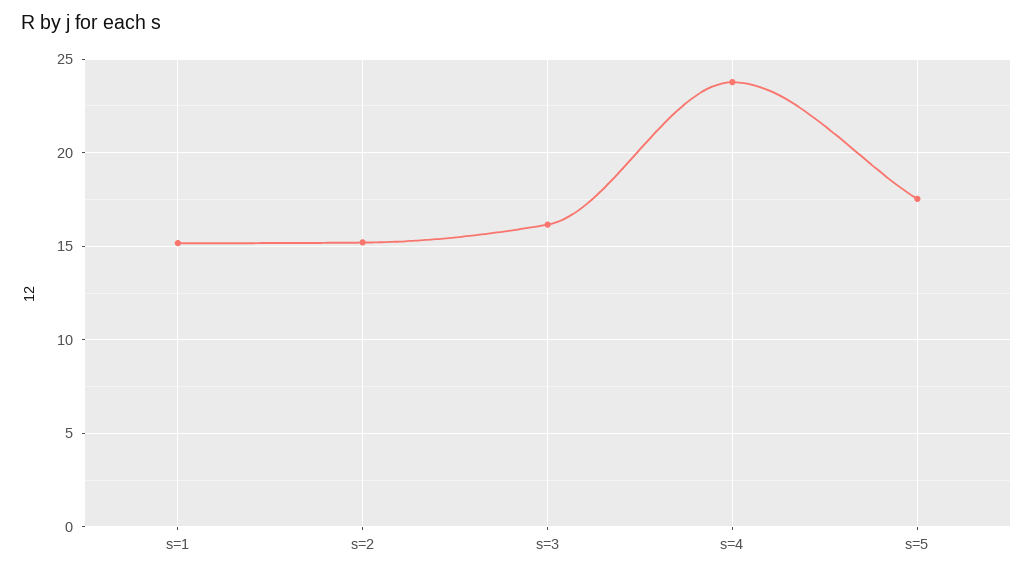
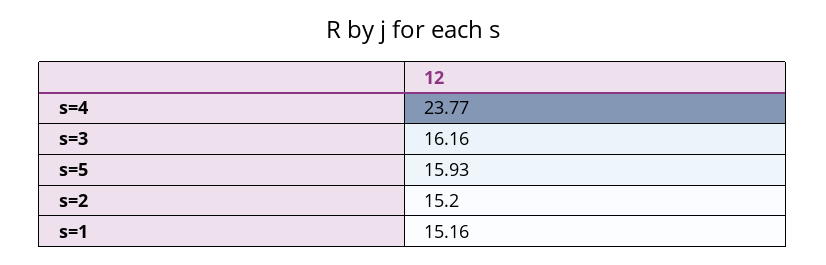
  {
    "s=1": 15.16,
    "s=2": 15.2,
    "s=3": 16.16,
    "s=4": 23.77,
-   "s=5": 17.5
+   "s=5": 15.93
  }

